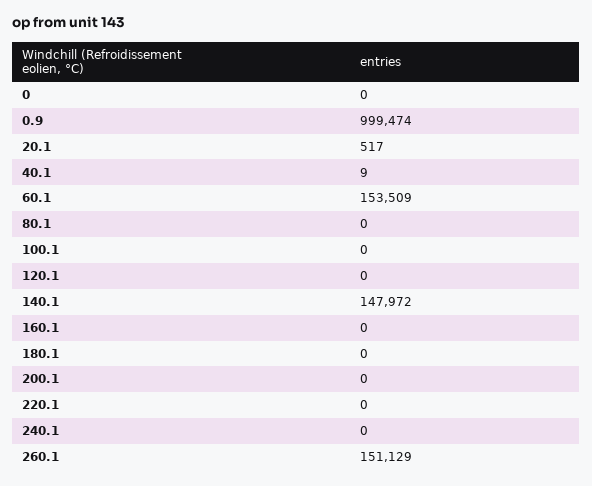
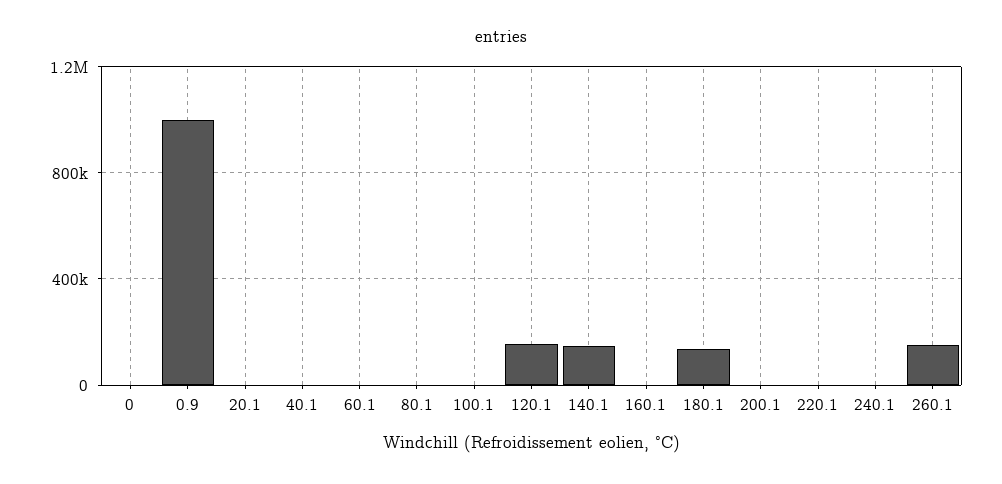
  {
    "0": 0,
    "0.9": 999474,
    "20.1": 517,
    "40.1": 9,
-   "60.1": 153509,
+   "60.1": 0,
    "80.1": 0,
    "100.1": 0,
-   "120.1": 0,
+   "120.1": 150000,
    "140.1": 147972,
    "160.1": 0,
-   "180.1": 0,
+   "180.1": 150000,
    "200.1": 0,
    "220.1": 0,
    "240.1": 0,
    "260.1": 151129
  }

